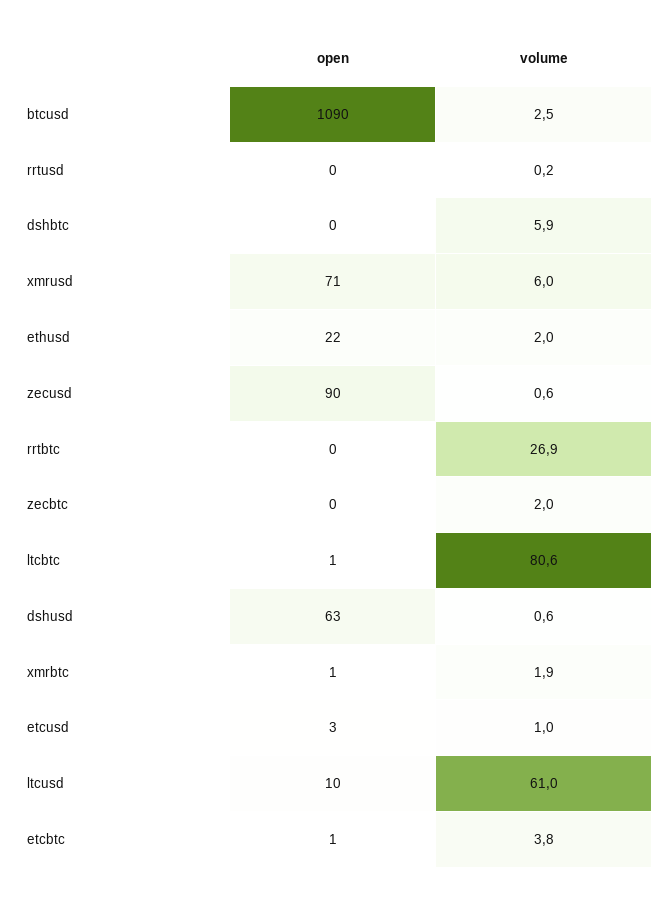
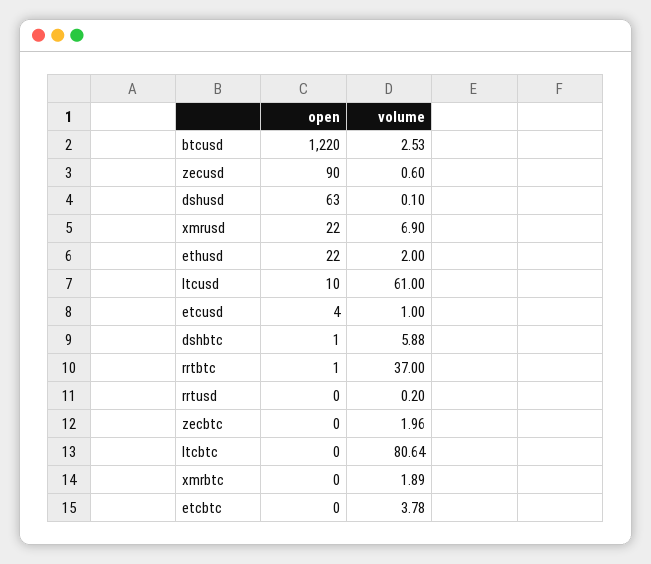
  {
    "open": {
-     "btcusd": 1090,
+     "btcusd": 1220,
      "rrtusd": 0,
-     "dshbtc": 0,
+     "dshbtc": 1,
-     "xmrusd": 71,
+     "xmrusd": 22,
      "ethusd": 22,
      "zecusd": 90,
-     "rrtbtc": 0,
+     "rrtbtc": 1,
      "zecbtc": 0,
-     "ltcbtc": 1,
+     "ltcbtc": 0,
      "dshusd": 63,
-     "xmrbtc": 1,
+     "xmrbtc": 0,
-     "etcusd": 3,
+     "etcusd": 4,
      "ltcusd": 10,
-     "etcbtc": 1
+     "etcbtc": 0
    },
    "volume": {
      "btcusd": 2.53,
      "rrtusd": 0.2,
      "dshbtc": 5.88,
-     "xmrusd": 6,
+     "xmrusd": 6.9,
      "ethusd": 2,
      "zecusd": 0.6,
-     "rrtbtc": 26.9,
+     "rrtbtc": 37,
      "zecbtc": 1.96,
      "ltcbtc": 80.64,
-     "dshusd": 0.6,
+     "dshusd": 0.1,
      "xmrbtc": 1.89,
      "etcusd": 1,
      "ltcusd": 61,
      "etcbtc": 3.78
    }
  }

